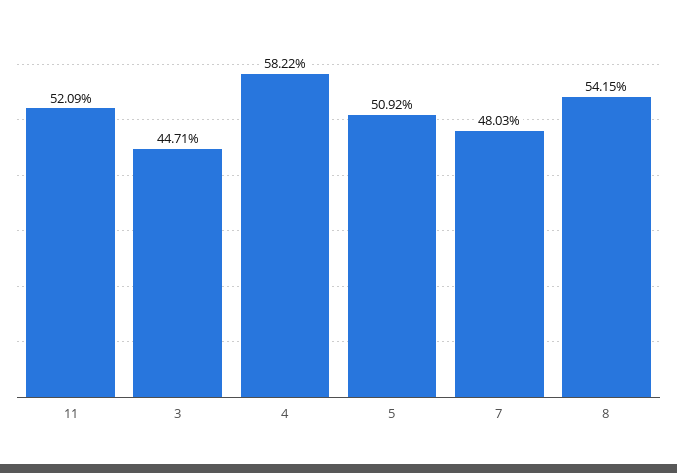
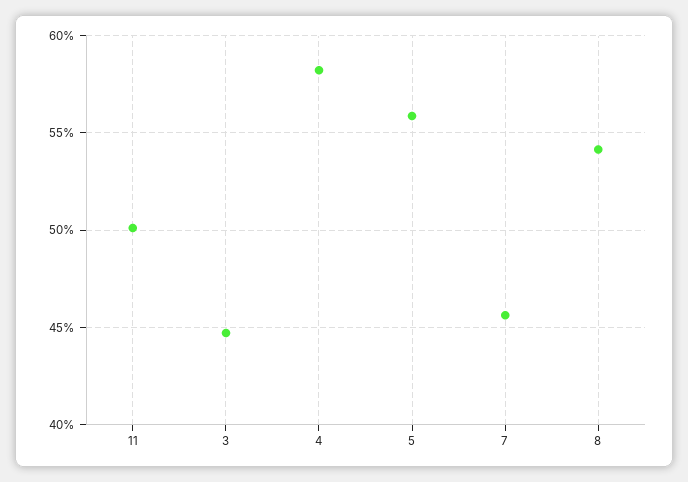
  {
-   "11": 52.09,
+   "11": 50,
    "3": 44.71,
    "4": 58.22,
-   "5": 50.92,
+   "5": 56,
-   "7": 48.03,
+   "7": 45.5,
    "8": 54.15
  }

